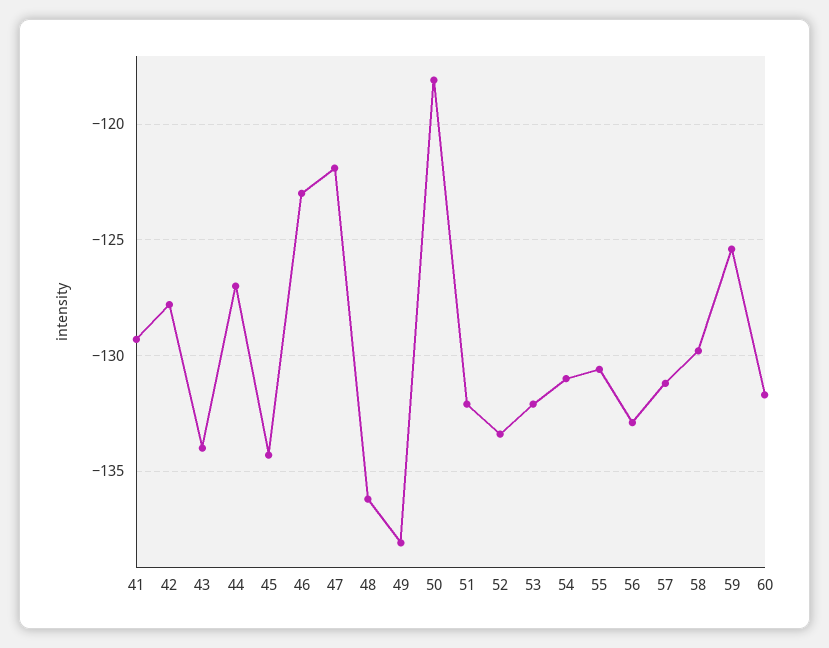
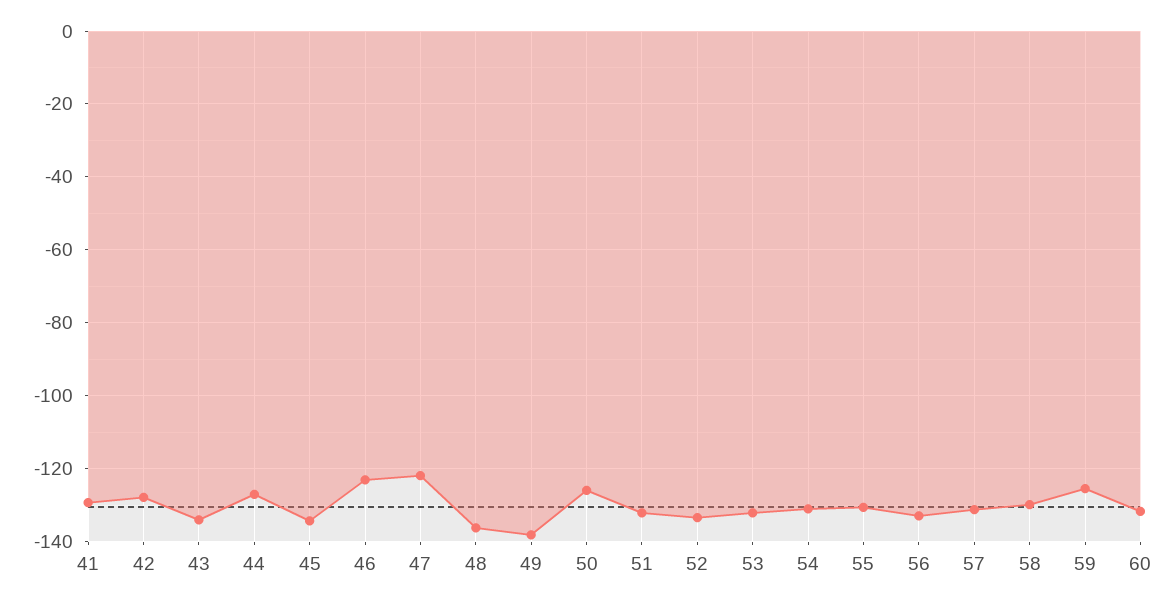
  {
    "41": -129.5,
    "42": -128,
    "43": -134,
    "44": -127,
    "45": -134.5,
    "46": -123,
    "47": -122,
    "48": -136,
    "49": -138,
-   "50": -118,
+   "50": -126,
    "51": -132,
    "52": -133.5,
    "53": -132,
    "54": -131,
    "55": -130.5,
    "56": -133,
    "57": -131,
    "58": -130,
    "59": -125.5,
    "60": -131.5
  }

